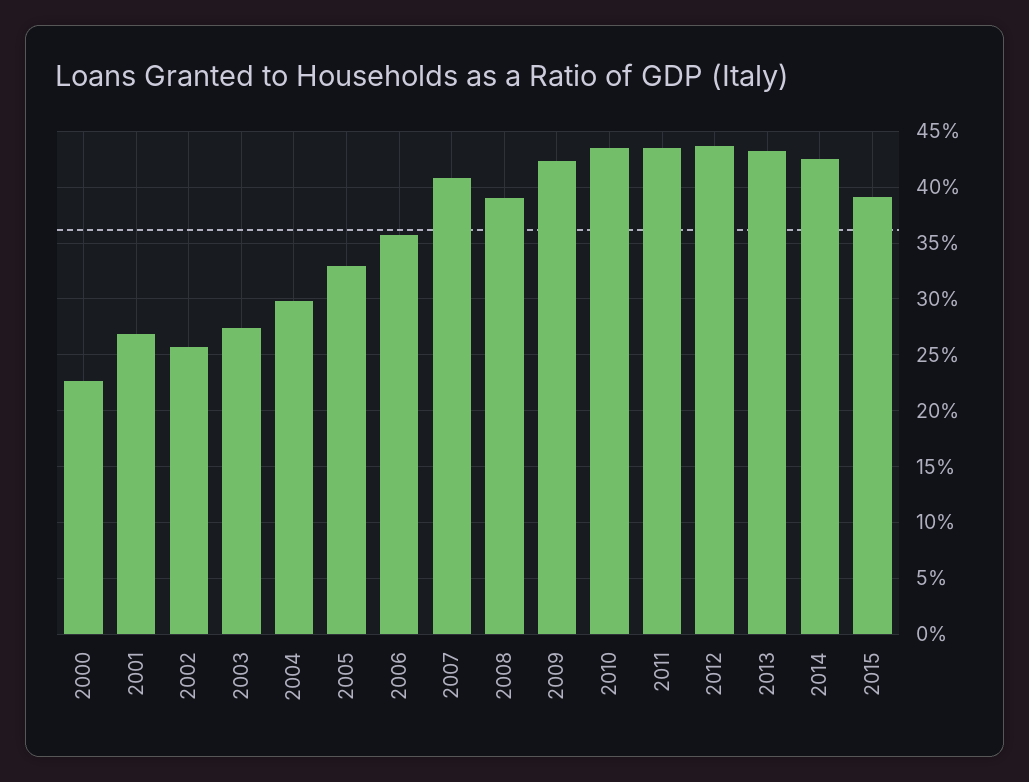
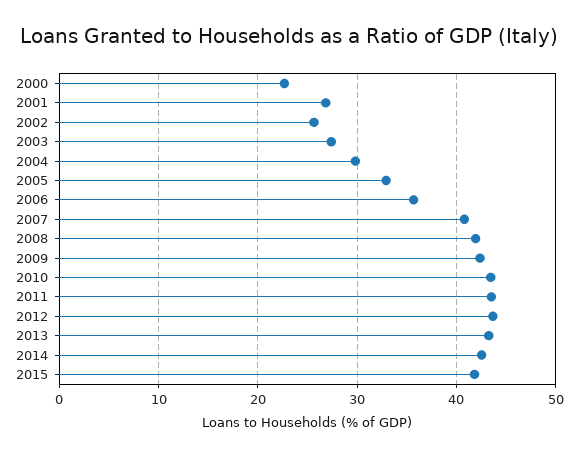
  {
    "2000": 23,
    "2001": 27,
    "2002": 26,
    "2003": 27,
    "2004": 30,
    "2005": 33,
    "2006": 36,
    "2007": 41,
-   "2008": 39,
+   "2008": 42,
    "2009": 42,
    "2010": 43,
    "2011": 44,
    "2012": 44,
    "2013": 43,
    "2014": 43,
-   "2015": 39
+   "2015": 42
  }

